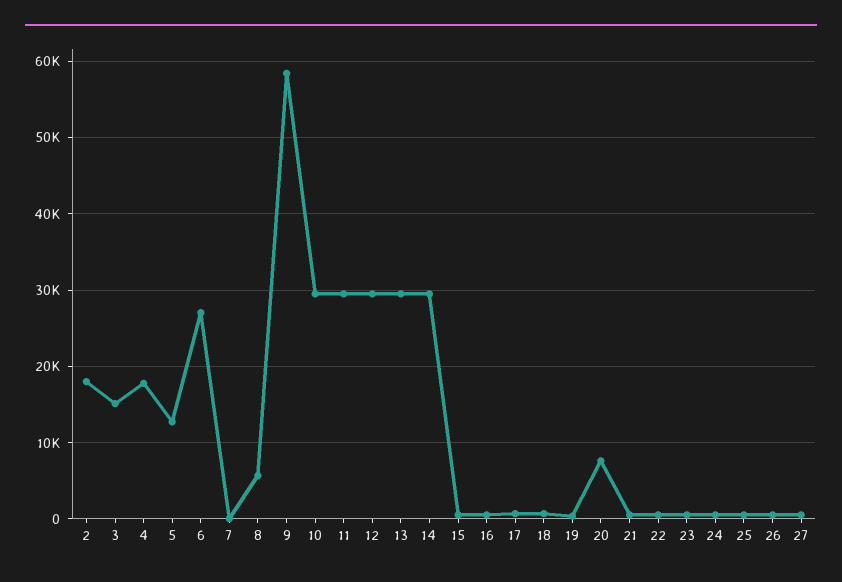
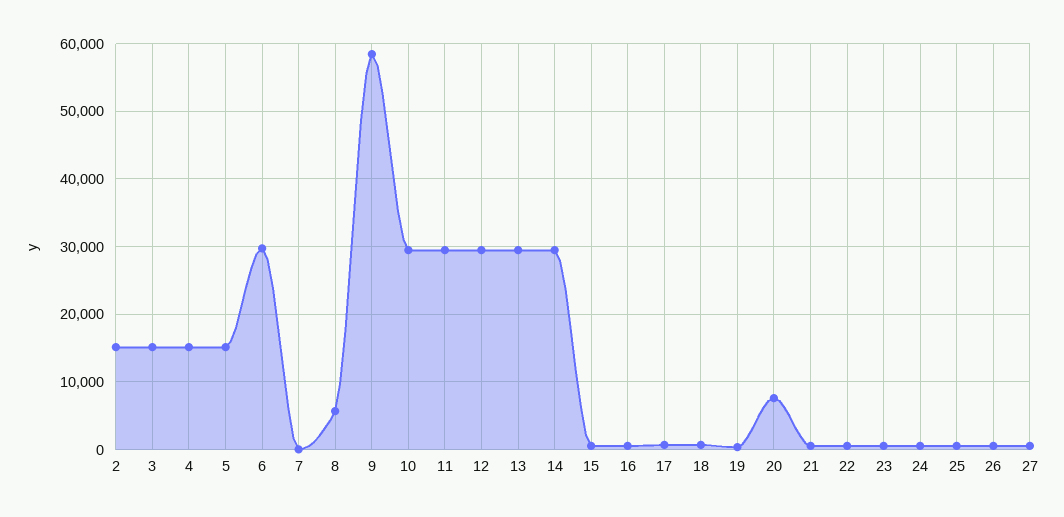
  {
-   "2": 18000,
+   "2": 15000,
    "3": 15000,
-   "4": 18000,
+   "4": 15000,
-   "5": 13000,
+   "5": 15000,
-   "6": 27000,
+   "6": 30000,
    "7": 0,
    "8": 6000,
    "9": 58000,
    "10": 29000,
    "11": 29000,
    "12": 29000,
    "13": 29000,
    "14": 29000,
    "15": 1000,
    "16": 1000,
    "17": 1000,
    "18": 1000,
    "19": 0,
    "20": 8000,
    "21": 1000,
    "22": 1000,
    "23": 1000,
    "24": 1000,
    "25": 1000,
    "26": 1000,
    "27": 1000
  }

